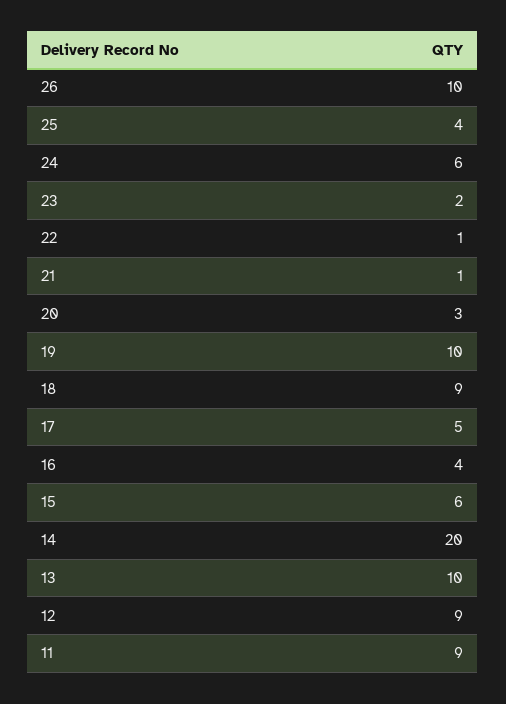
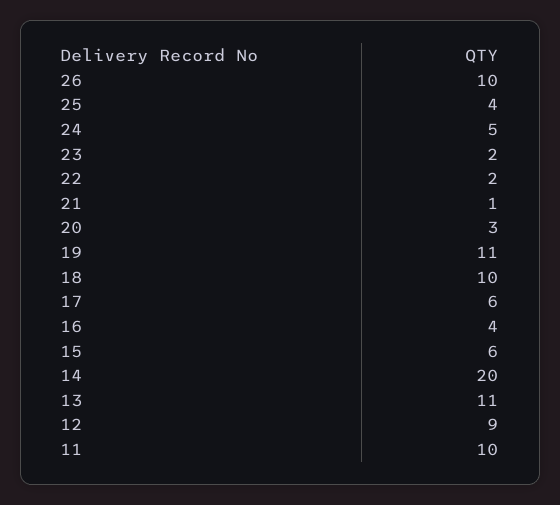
  {
    "26": 10,
    "25": 4,
-   "24": 6,
+   "24": 5,
    "23": 2,
-   "22": 1,
+   "22": 2,
    "21": 1,
    "20": 3,
-   "19": 10,
+   "19": 11,
-   "18": 9,
+   "18": 10,
-   "17": 5,
+   "17": 6,
    "16": 4,
    "15": 6,
    "14": 20,
-   "13": 10,
+   "13": 11,
    "12": 9,
-   "11": 9
+   "11": 10
  }

